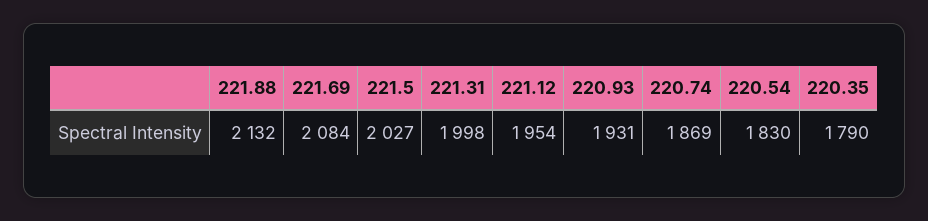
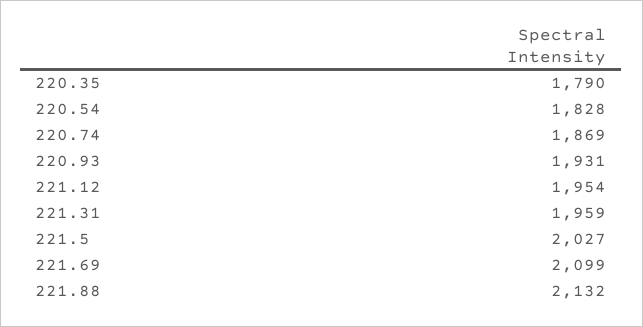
  {
    "221.88": 2132,
-   "221.69": 2084,
+   "221.69": 2099,
    "221.5": 2027,
-   "221.31": 1998,
+   "221.31": 1959,
    "221.12": 1954,
    "220.93": 1931,
    "220.74": 1869,
-   "220.54": 1830,
+   "220.54": 1828,
    "220.35": 1790
  }

